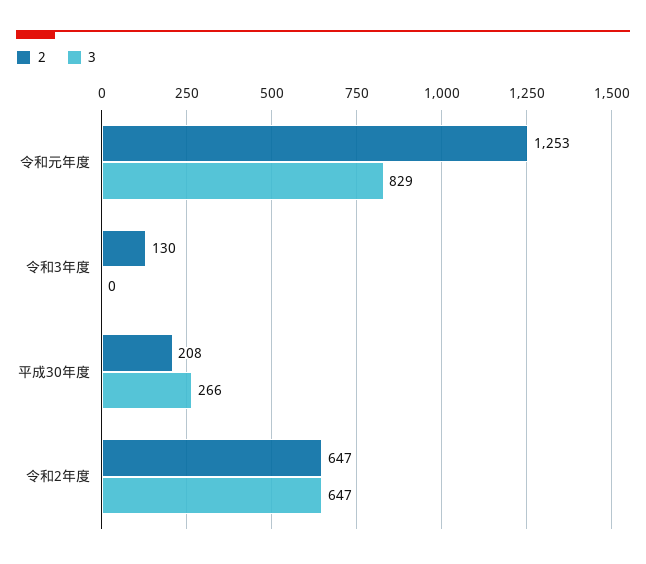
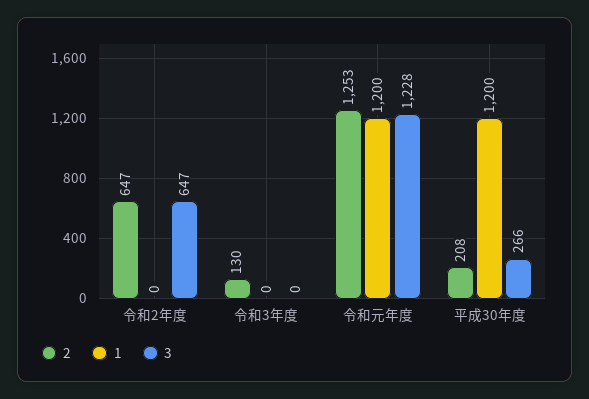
  {
    "2": {
      "令和元年度": 1253,
      "令和3年度": 130,
      "平成30年度": 208,
      "令和2年度": 647
    },
    "3": {
-     "令和元年度": 829,
+     "令和元年度": 1228,
      "令和3年度": 0,
      "平成30年度": 266,
      "令和2年度": 647
-   }
+   },
+   "1": {
+     "令和2年度": 0,
+     "令和3年度": 0,
+     "令和元年度": 1200,
+     "平成30年度": 1200
+   }
  }

